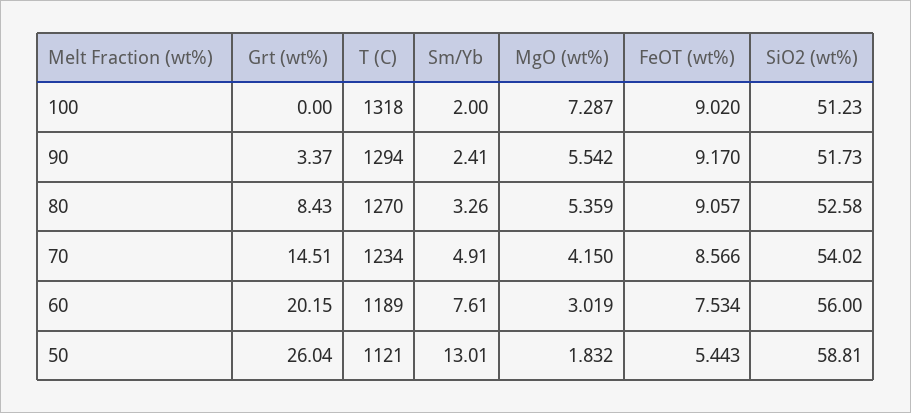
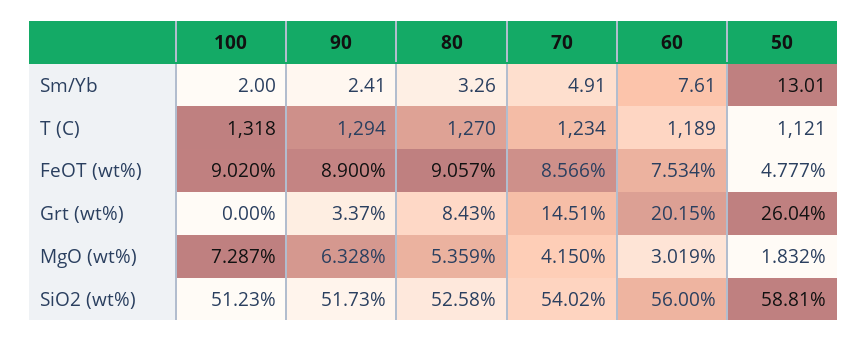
  {
    "Grt (wt%)": {
      "100": 0,
      "90": 3.37,
      "80": 8.43,
      "70": 14.51,
      "60": 20.15,
      "50": 26.04
    },
    "T (C)": {
      "100": 1318,
      "90": 1294,
      "80": 1270,
      "70": 1234,
      "60": 1189,
      "50": 1121
    },
    "Sm/Yb": {
      "100": 2,
      "90": 2.41,
      "80": 3.26,
      "70": 4.91,
      "60": 7.61,
      "50": 13.01
    },
    "MgO (wt%)": {
      "100": 7.287,
-     "90": 5.542,
+     "90": 6.328,
      "80": 5.359,
      "70": 4.15,
      "60": 3.019,
      "50": 1.832
    },
    "FeOT (wt%)": {
      "100": 9.02,
-     "90": 9.17,
+     "90": 8.9,
      "80": 9.057,
      "70": 8.566,
      "60": 7.534,
-     "50": 5.443
+     "50": 4.777
    },
    "SiO2 (wt%)": {
      "100": 51.23,
      "90": 51.73,
      "80": 52.58,
      "70": 54.02,
      "60": 56,
      "50": 58.81
    }
  }

